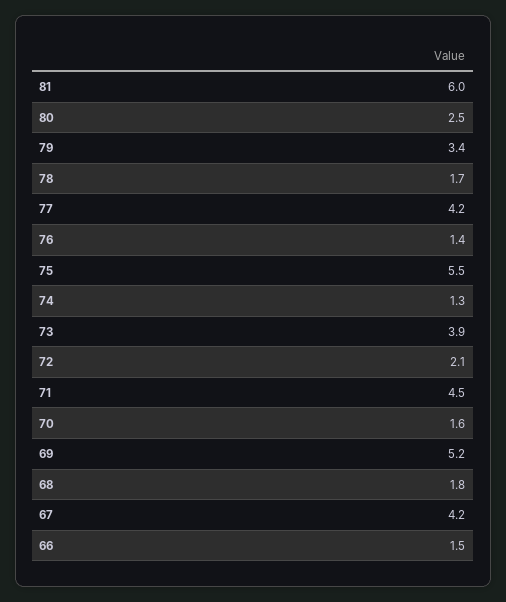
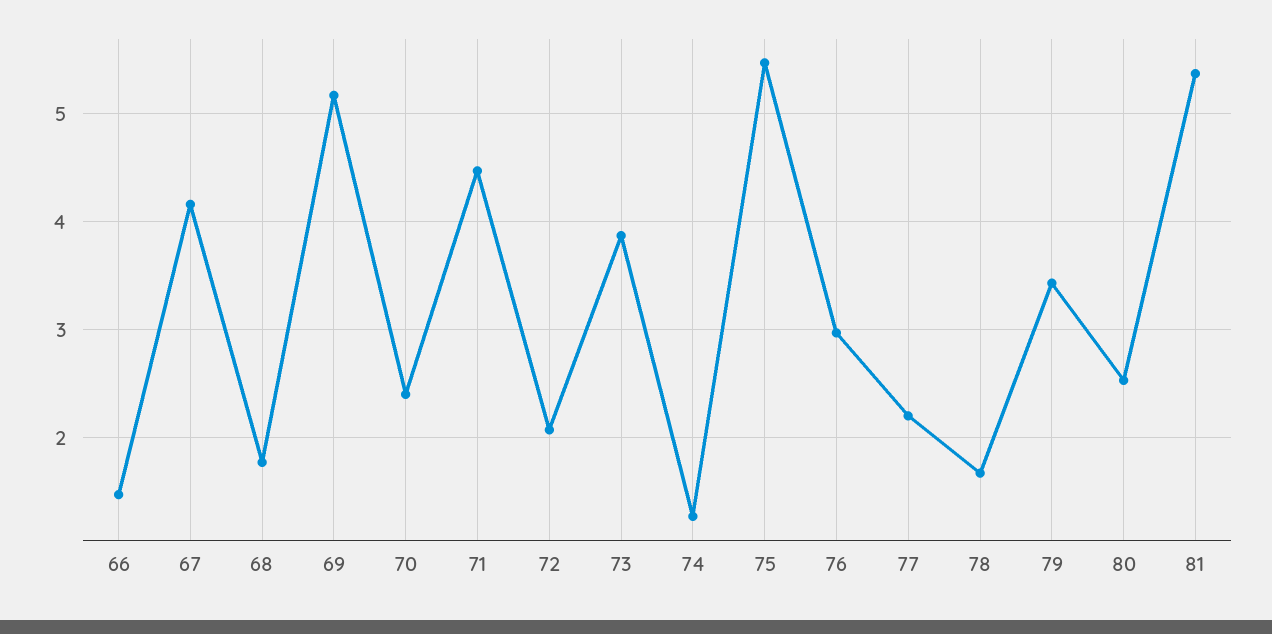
  {
-   "81": 6,
+   "81": 5.4,
    "80": 2.5,
    "79": 3.4,
    "78": 1.7,
-   "77": 4.2,
+   "77": 2.2,
-   "76": 1.4,
+   "76": 3,
    "75": 5.5,
    "74": 1.3,
    "73": 3.9,
    "72": 2.1,
    "71": 4.5,
-   "70": 1.6,
+   "70": 2.4,
    "69": 5.2,
    "68": 1.8,
    "67": 4.2,
    "66": 1.5
  }

